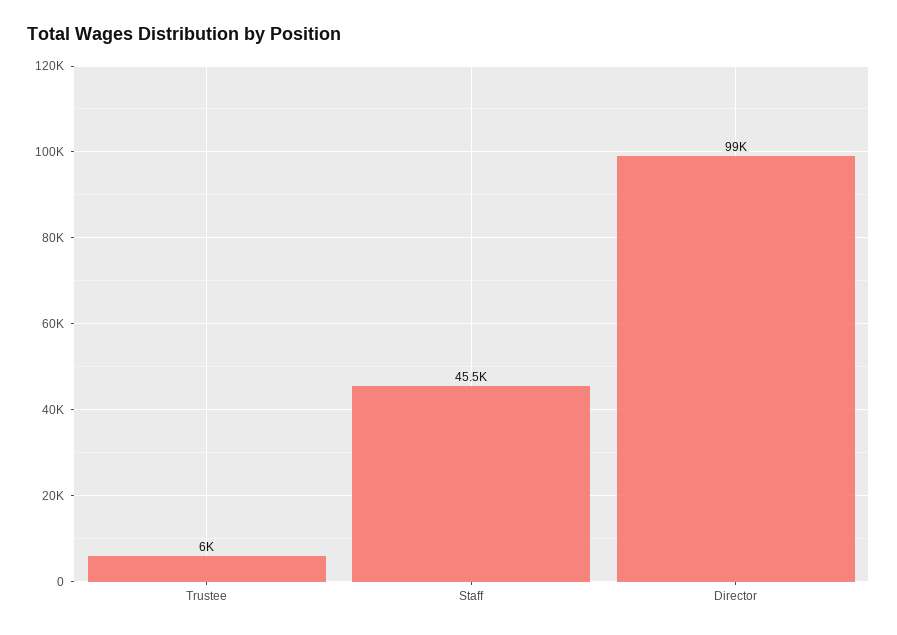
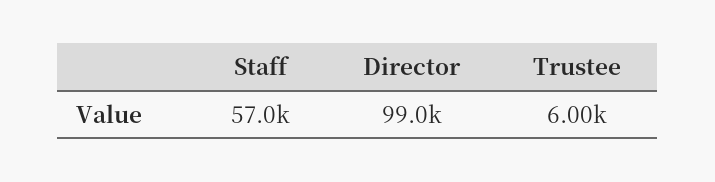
  {
    "Trustee": 6000,
-   "Staff": 45500,
+   "Staff": 57000,
    "Director": 99000
  }

